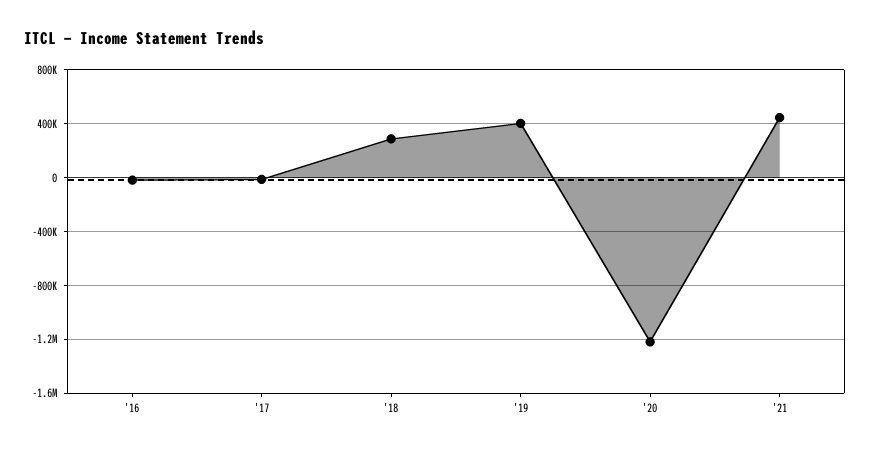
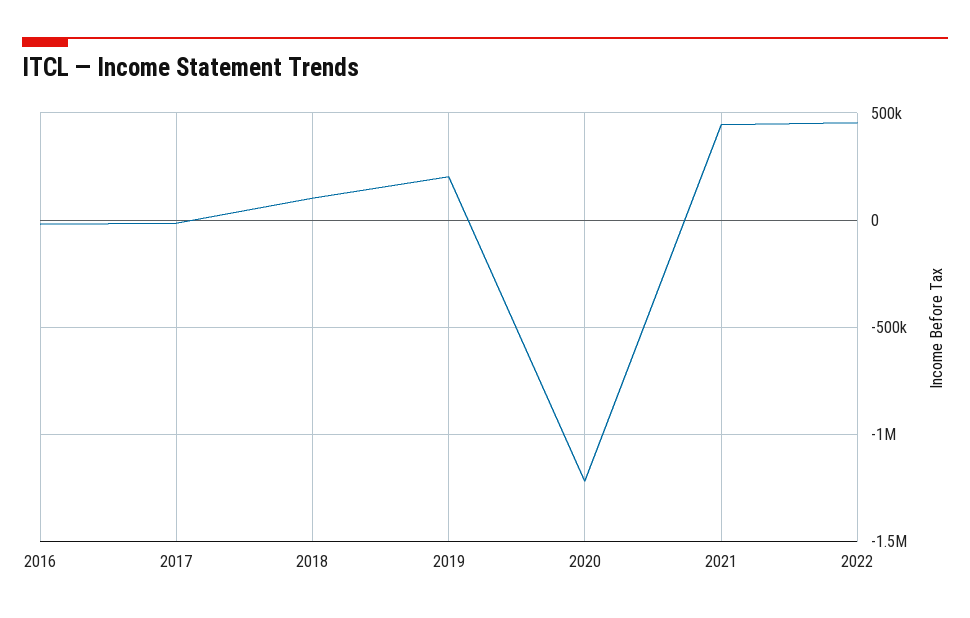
  {
    "'16": 0,
    "'17": 0,
-   "'18": 300000,
+   "'18": 100000,
-   "'19": 400000,
+   "'19": 200000,
    "'20": -1200000,
-   "'21": 450000
+   "'21": 450000,
+   "2022": 450000
  }

